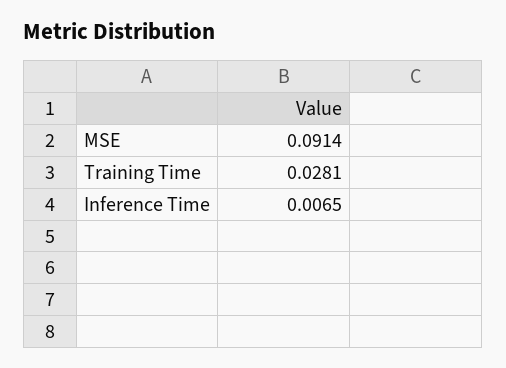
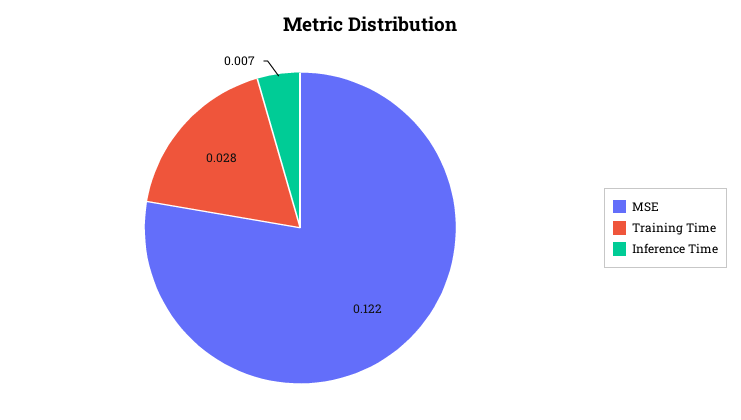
  {
-   "MSE": 0.0914,
+   "MSE": 0.122,
    "Training Time": 0.0281,
    "Inference Time": 0.0065
  }

